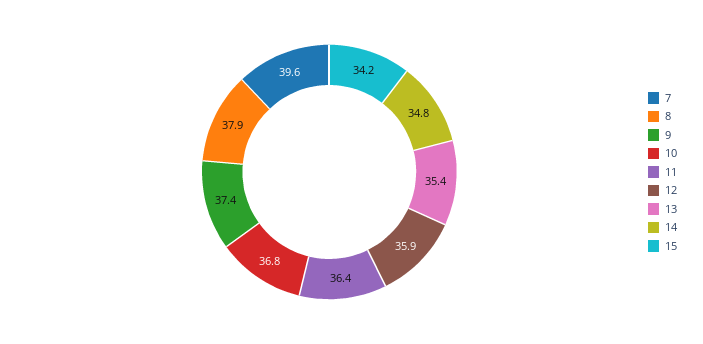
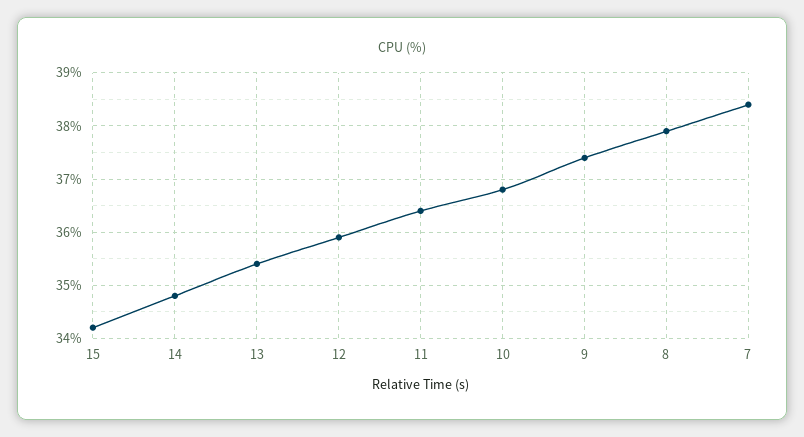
  {
-   "7": 39.6,
+   "7": 38.5,
    "8": 37.9,
    "9": 37.4,
    "10": 36.8,
    "11": 36.4,
    "12": 35.9,
    "13": 35.4,
    "14": 34.8,
    "15": 34.2
  }

